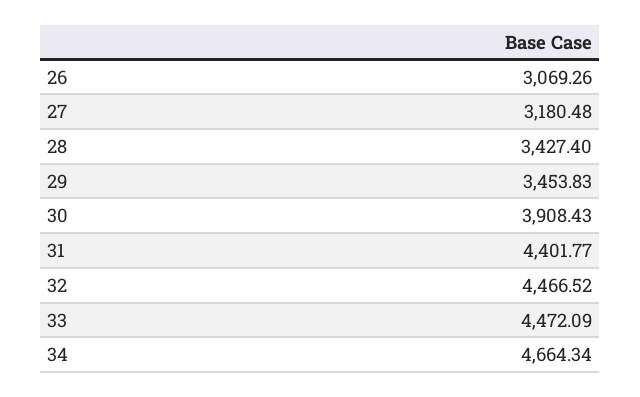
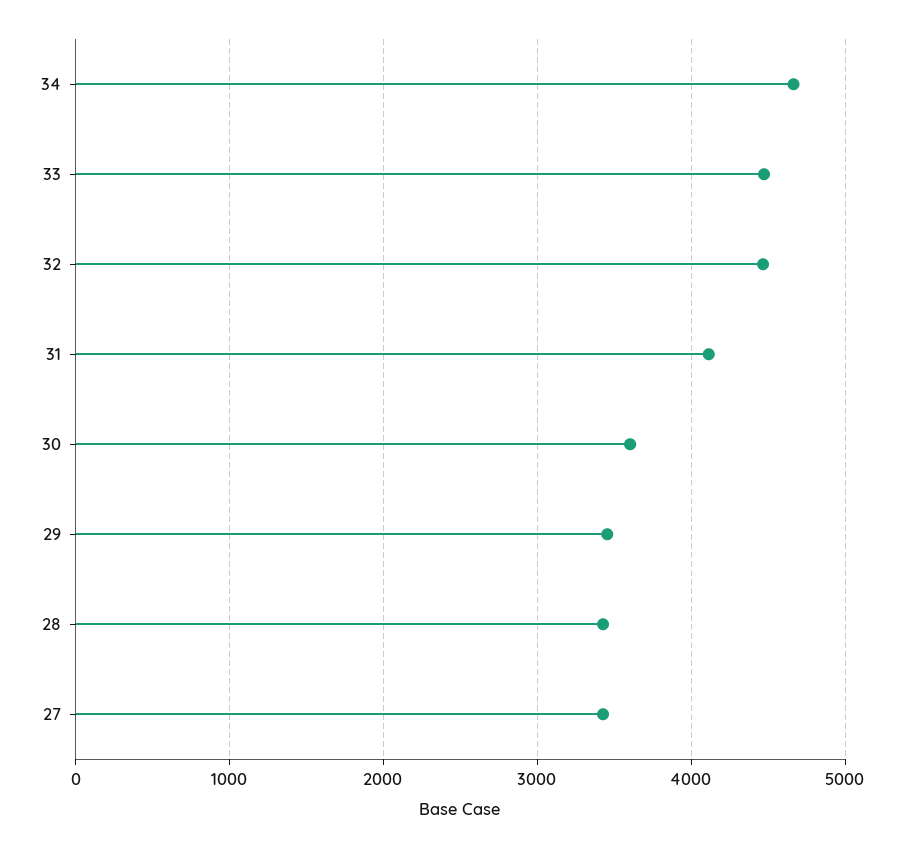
  {
-   "26": 3069.26,
-   "27": 3180.48,
+   "27": 3400,
    "28": 3427.4,
    "29": 3453.83,
-   "30": 3908.43,
+   "30": 3600,
-   "31": 4401.77,
+   "31": 4100,
    "32": 4466.52,
    "33": 4472.09,
    "34": 4664.34
  }

